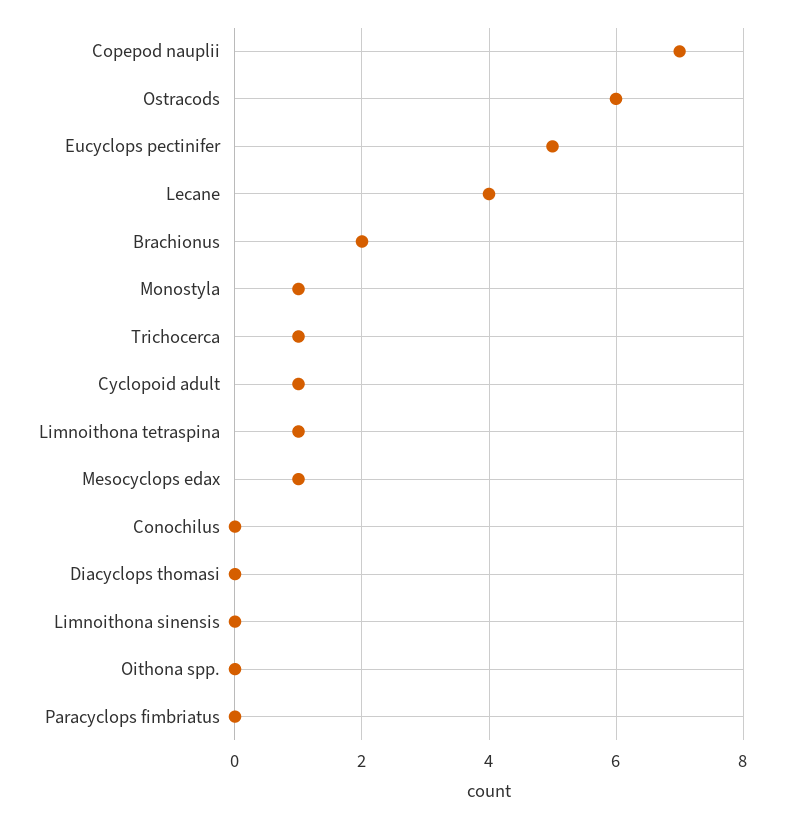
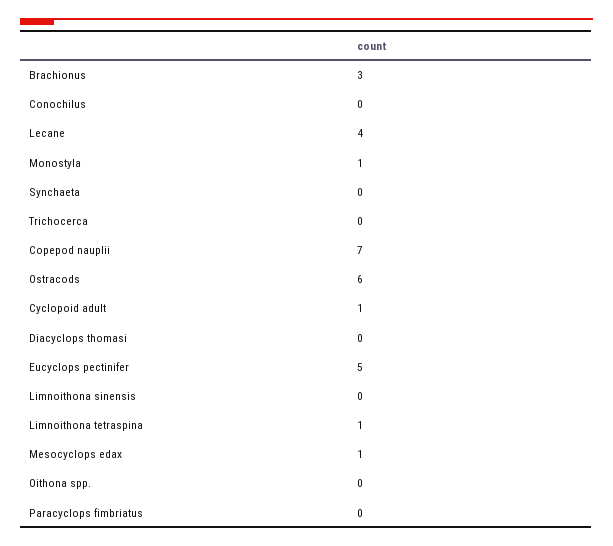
  {
    "Copepod nauplii": 7,
    "Ostracods": 6,
    "Eucyclops pectinifer": 5,
    "Lecane": 4,
-   "Brachionus": 2,
+   "Brachionus": 3,
    "Monostyla": 1,
-   "Trichocerca": 1,
+   "Trichocerca": 0,
    "Cyclopoid adult": 1,
    "Limnoithona tetraspina": 1,
    "Mesocyclops edax": 1,
    "Conochilus": 0,
    "Diacyclops thomasi": 0,
    "Limnoithona sinensis": 0,
    "Oithona spp.": 0,
-   "Paracyclops fimbriatus": 0
+   "Paracyclops fimbriatus": 0,
+   "Synchaeta": 0
  }

